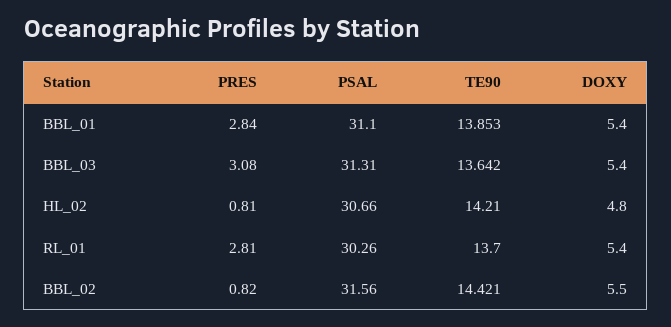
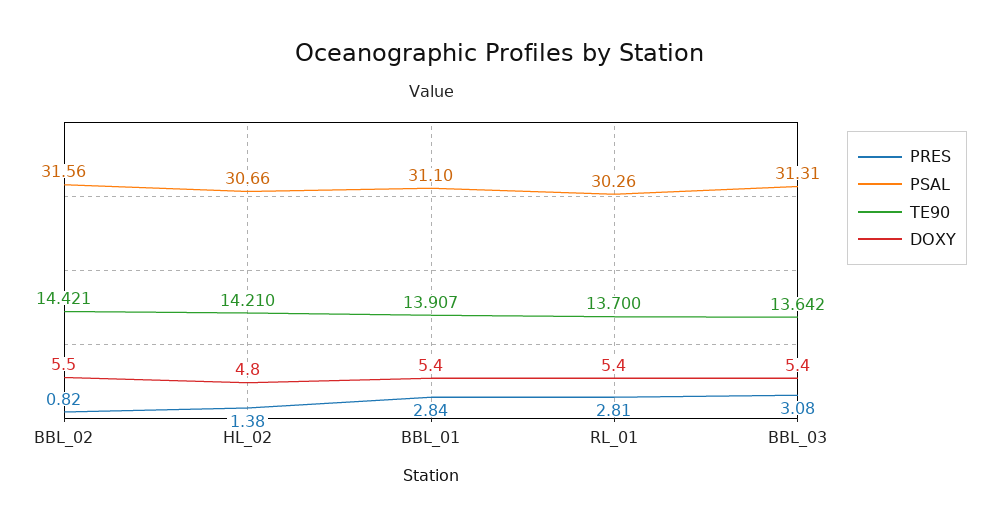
  {
    "PRES": {
      "BBL_01": 2.84,
      "BBL_03": 3.08,
-     "HL_02": 0.81,
+     "HL_02": 1.38,
      "RL_01": 2.81,
      "BBL_02": 0.82
    },
    "PSAL": {
      "BBL_01": 31.1,
      "BBL_03": 31.31,
      "HL_02": 30.66,
      "RL_01": 30.26,
      "BBL_02": 31.56
    },
    "TE90": {
-     "BBL_01": 13.853,
+     "BBL_01": 13.907,
      "BBL_03": 13.642,
      "HL_02": 14.21,
      "RL_01": 13.7,
      "BBL_02": 14.421
    },
    "DOXY": {
      "BBL_01": 5.4,
      "BBL_03": 5.4,
      "HL_02": 4.8,
      "RL_01": 5.4,
      "BBL_02": 5.5
    }
  }

